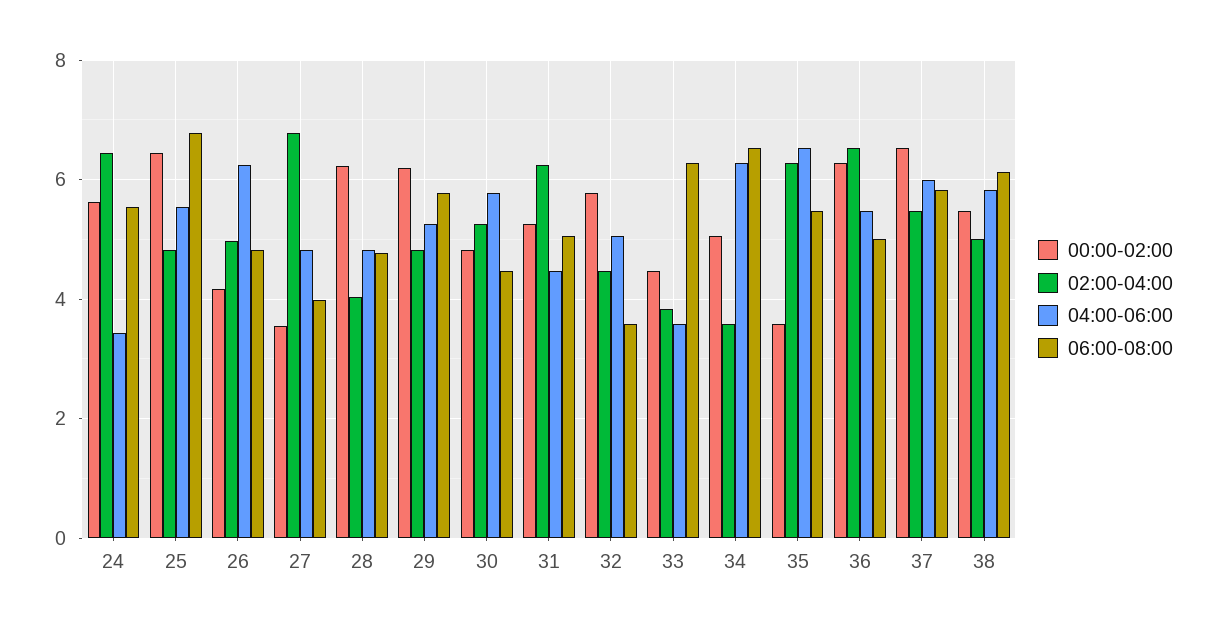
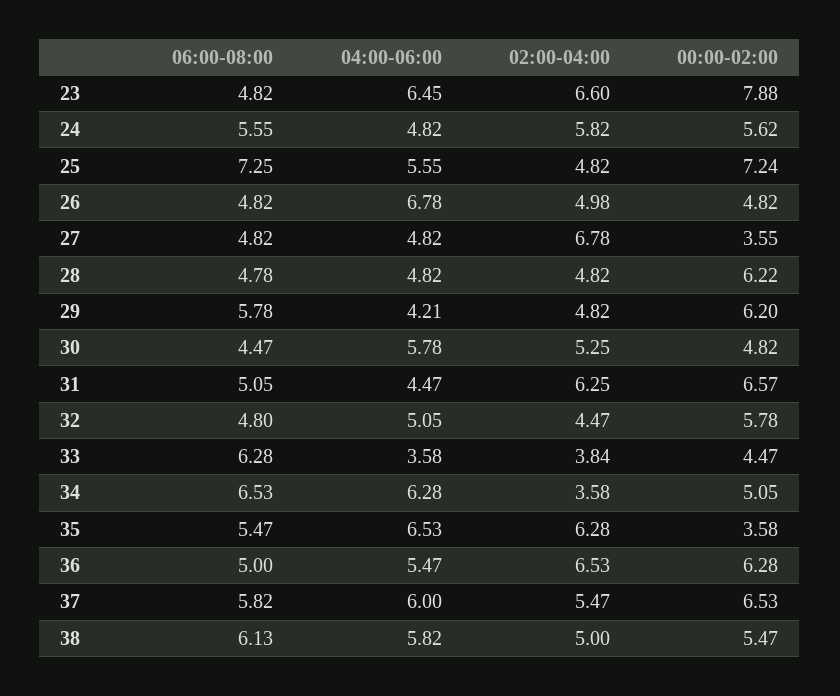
  {
    "00:00-02:00": {
      "24": 5.62,
-     "25": 6.4,
+     "25": 7.24,
-     "26": 4.2,
+     "26": 4.82,
      "27": 3.55,
      "28": 6.22,
      "29": 6.2,
      "30": 4.82,
-     "31": 5.2,
+     "31": 6.57,
      "32": 5.78,
      "33": 4.47,
      "34": 5.05,
      "35": 3.58,
      "36": 6.28,
      "37": 6.53,
-     "38": 5.47
+     "38": 5.47,
+     "23": 7.88
    },
    "02:00-04:00": {
-     "24": 6.4,
+     "24": 5.82,
      "25": 4.82,
      "26": 4.98,
      "27": 6.78,
-     "28": 4,
+     "28": 4.82,
      "29": 4.82,
      "30": 5.25,
      "31": 6.25,
      "32": 4.47,
      "33": 3.84,
      "34": 3.58,
      "35": 6.28,
      "36": 6.53,
      "37": 5.47,
-     "38": 5
+     "38": 5,
+     "23": 6.6
    },
    "04:00-06:00": {
-     "24": 3.4,
+     "24": 4.82,
      "25": 5.55,
-     "26": 6.2,
+     "26": 6.78,
      "27": 4.82,
      "28": 4.82,
-     "29": 5.2,
+     "29": 4.21,
      "30": 5.78,
      "31": 4.47,
      "32": 5.05,
      "33": 3.58,
      "34": 6.28,
      "35": 6.53,
      "36": 5.47,
      "37": 6,
-     "38": 5.82
+     "38": 5.82,
+     "23": 6.45
    },
    "06:00-08:00": {
      "24": 5.55,
-     "25": 6.8,
+     "25": 7.25,
      "26": 4.82,
-     "27": 4,
+     "27": 4.82,
      "28": 4.78,
      "29": 5.78,
      "30": 4.47,
      "31": 5.05,
-     "32": 3.6,
+     "32": 4.8,
      "33": 6.28,
      "34": 6.53,
      "35": 5.47,
      "36": 5,
      "37": 5.82,
-     "38": 6.13
+     "38": 6.13,
+     "23": 4.82
    }
  }

